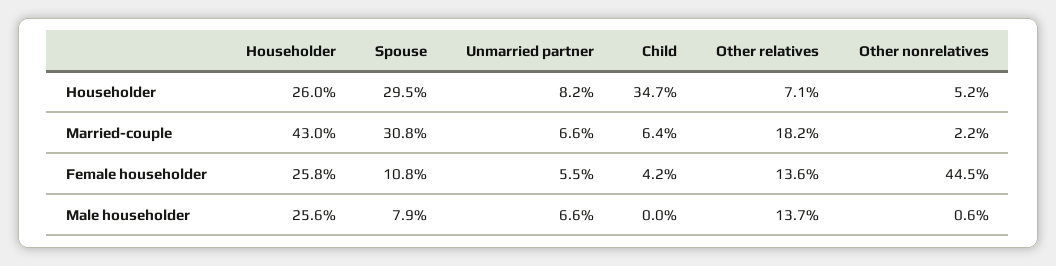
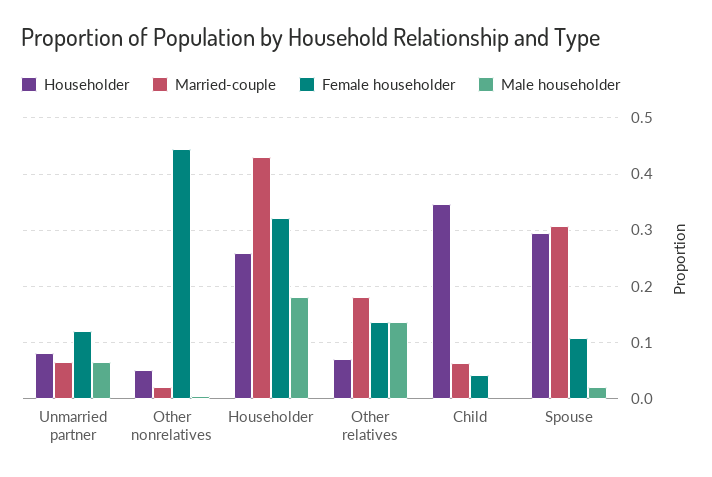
  {
    "Householder": {
      "Householder": 0.26,
      "Spouse": 0.295,
      "Unmarried partner": 0.082,
      "Child": 0.347,
      "Other relatives": 0.071,
      "Other nonrelatives": 0.052
    },
    "Married-couple": {
      "Householder": 0.43,
      "Spouse": 0.308,
      "Unmarried partner": 0.066,
      "Child": 0.064,
      "Other relatives": 0.182,
      "Other nonrelatives": 0.022
    },
    "Female householder": {
-     "Householder": 0.258,
+     "Householder": 0.32,
      "Spouse": 0.108,
-     "Unmarried partner": 0.055,
+     "Unmarried partner": 0.12,
      "Child": 0.042,
      "Other relatives": 0.136,
      "Other nonrelatives": 0.445
    },
    "Male householder": {
-     "Householder": 0.256,
+     "Householder": 0.18,
-     "Spouse": 0.079,
+     "Spouse": 0.02,
      "Unmarried partner": 0.066,
      "Child": 0,
      "Other relatives": 0.137,
      "Other nonrelatives": 0.006
    }
  }

